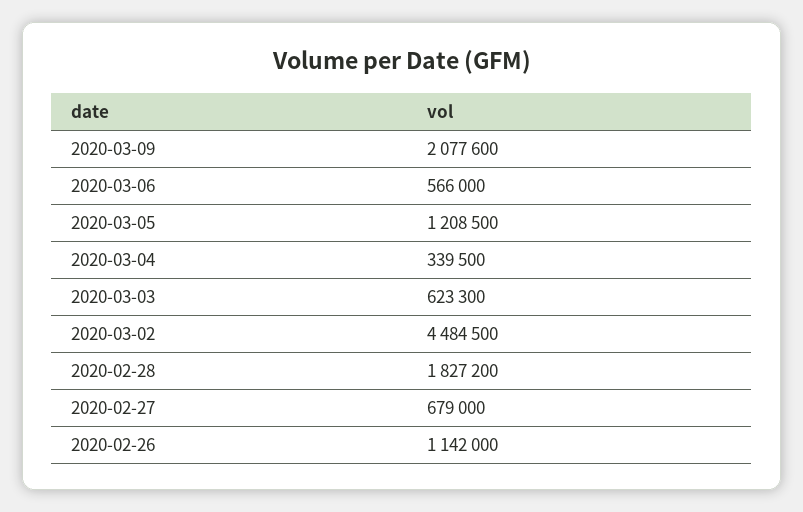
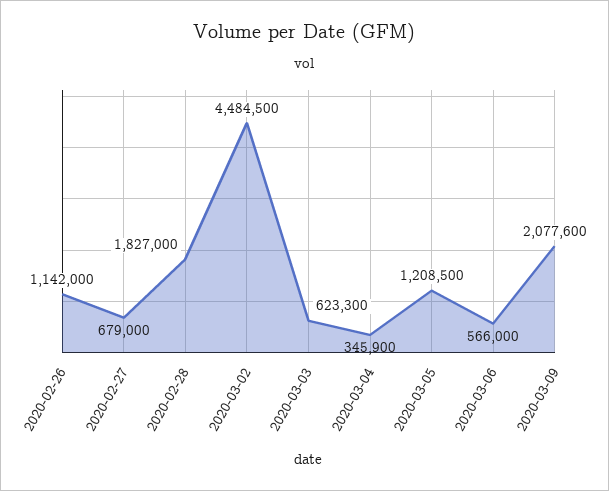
  {
    "2020-03-09": 2077600,
    "2020-03-06": 566000,
    "2020-03-05": 1208500,
-   "2020-03-04": 339500,
+   "2020-03-04": 345900,
    "2020-03-03": 623300,
    "2020-03-02": 4484500,
-   "2020-02-28": 1827200,
+   "2020-02-28": 1827000,
    "2020-02-27": 679000,
    "2020-02-26": 1142000
  }

